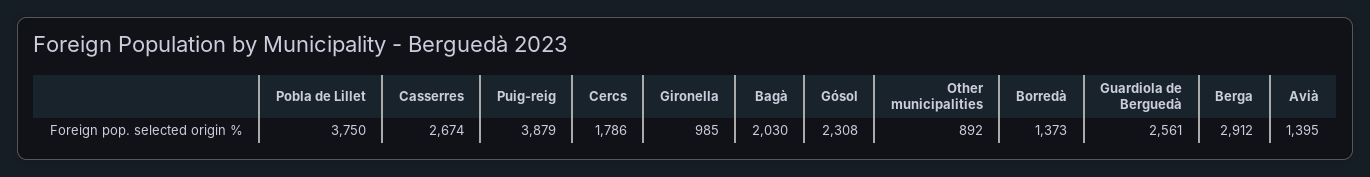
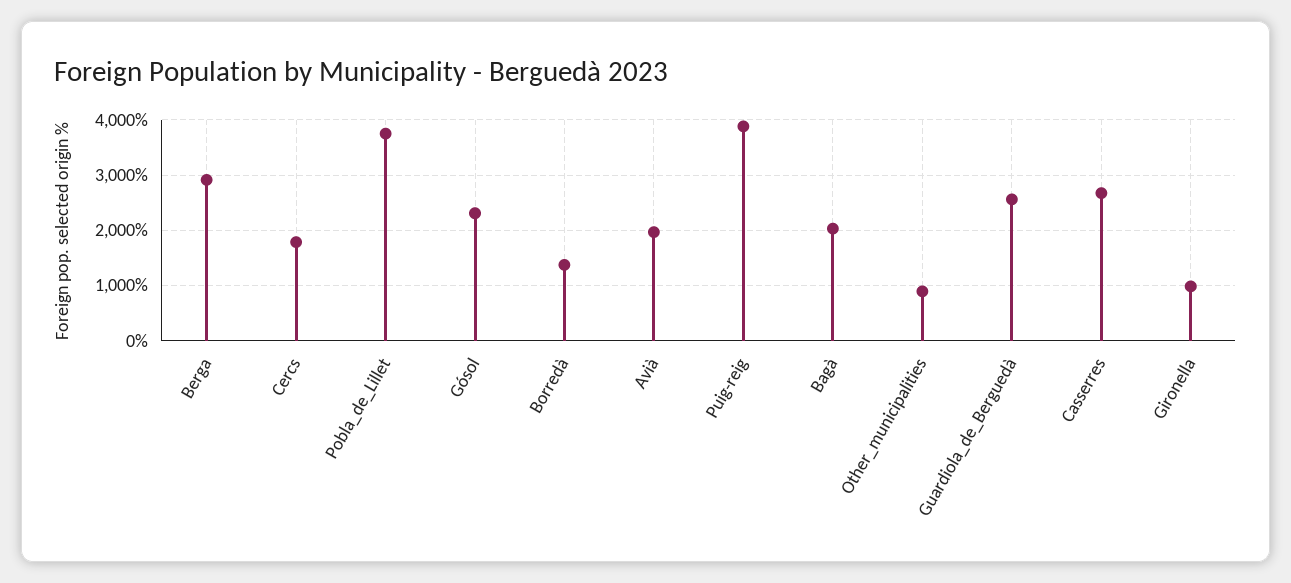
  {
    "Pobla de Lillet": 3750,
    "Casserres": 2674,
    "Puig-reig": 3879,
    "Cercs": 1786,
    "Gironella": 985,
    "Bagà": 2030,
    "Gósol": 2308,
    "Other municipalities": 892,
    "Borredà": 1373,
    "Guardiola de Berguedà": 2561,
    "Berga": 2912,
-   "Avià": 1395
+   "Avià": 2000
  }

